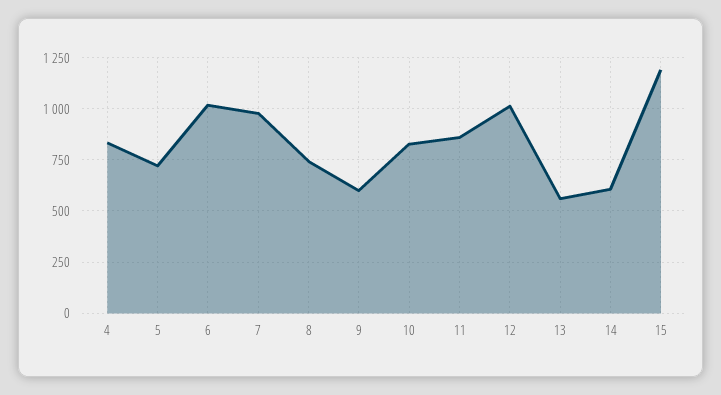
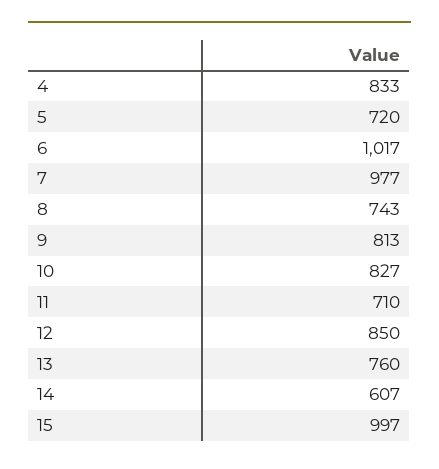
  {
    "4": 833,
    "5": 720,
    "6": 1017,
    "7": 977,
    "8": 743,
-   "9": 600,
+   "9": 813,
    "10": 827,
-   "11": 850,
+   "11": 710,
-   "12": 1000,
+   "12": 850,
-   "13": 550,
+   "13": 760,
    "14": 607,
-   "15": 1200
+   "15": 997
  }

